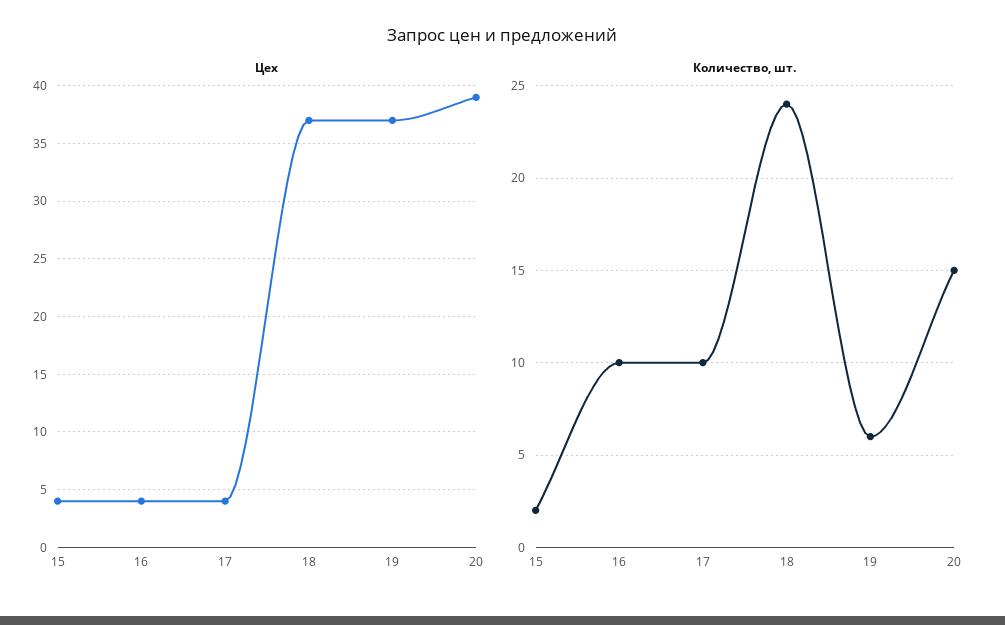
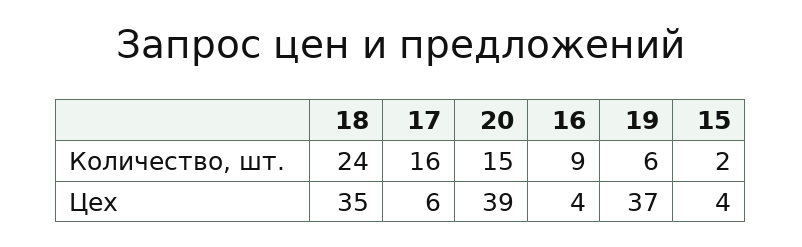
  {
    "Цех": {
      "15": 4,
      "16": 4,
-     "17": 4,
+     "17": 6,
-     "18": 37,
+     "18": 35,
      "19": 37,
      "20": 39
    },
    "Количество, шт.": {
      "15": 2,
-     "16": 10,
+     "16": 9,
-     "17": 10,
+     "17": 16,
      "18": 24,
      "19": 6,
      "20": 15
    }
  }

